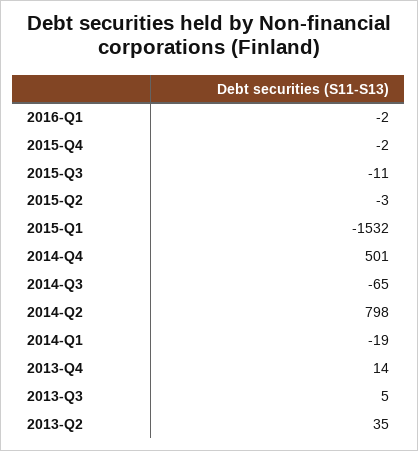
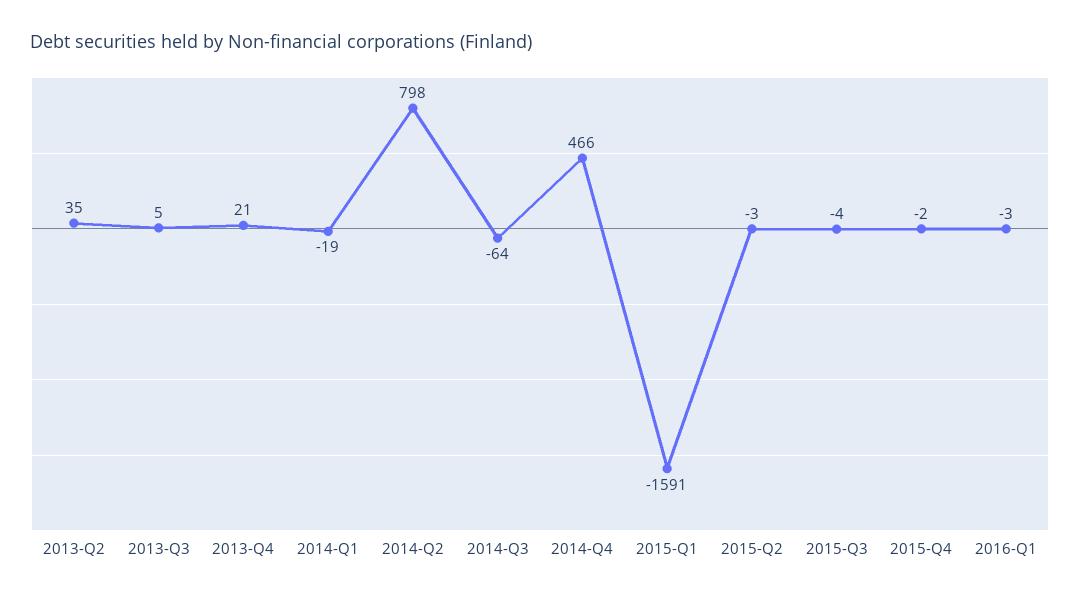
  {
-   "2016-Q1": -2,
+   "2016-Q1": -3,
    "2015-Q4": -2,
-   "2015-Q3": -11,
+   "2015-Q3": -4,
    "2015-Q2": -3,
-   "2015-Q1": -1532,
+   "2015-Q1": -1591,
-   "2014-Q4": 501,
+   "2014-Q4": 466,
-   "2014-Q3": -65,
+   "2014-Q3": -64,
    "2014-Q2": 798,
    "2014-Q1": -19,
-   "2013-Q4": 14,
+   "2013-Q4": 21,
    "2013-Q3": 5,
    "2013-Q2": 35
  }

